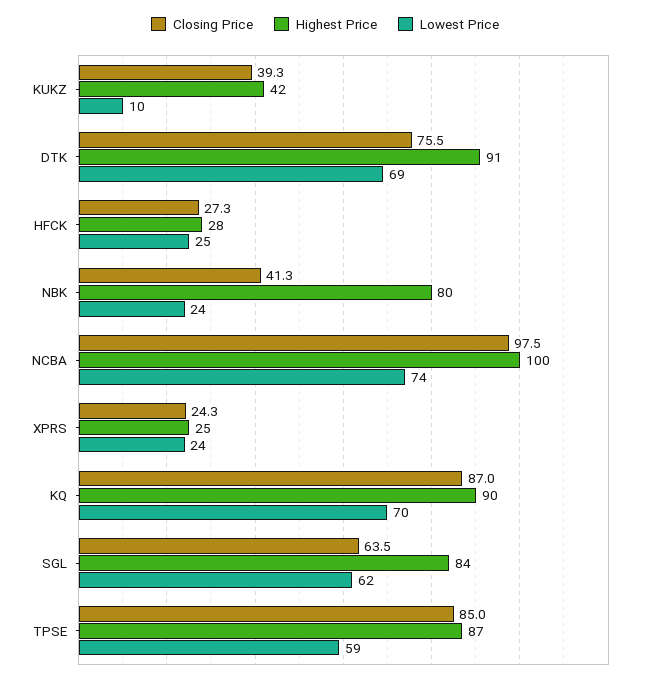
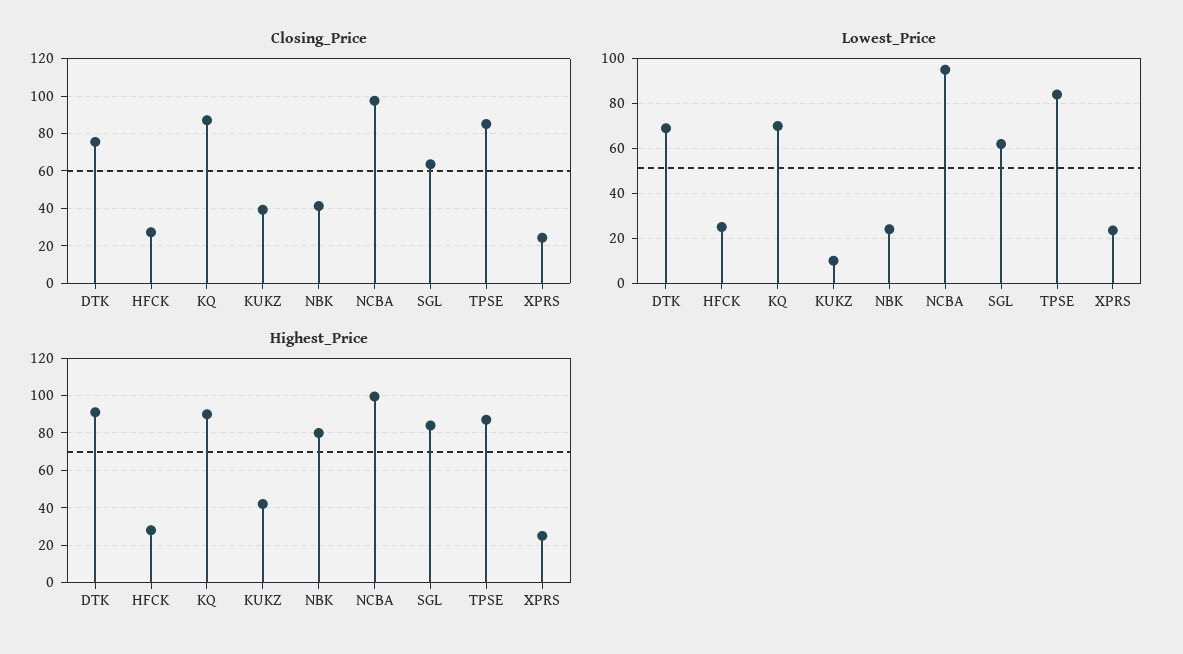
  {
    "Closing Price": {
      "KUKZ": 39.3,
      "DTK": 75.5,
      "HFCK": 27.3,
      "NBK": 41.3,
      "NCBA": 97.5,
      "XPRS": 24.3,
      "KQ": 87,
      "SGL": 63.5,
      "TPSE": 85
    },
    "Highest Price": {
      "KUKZ": 42,
      "DTK": 91,
      "HFCK": 28,
      "NBK": 80,
      "NCBA": 100,
      "XPRS": 25,
      "KQ": 90,
      "SGL": 84,
      "TPSE": 87
    },
    "Lowest Price": {
      "KUKZ": 10,
      "DTK": 69,
      "HFCK": 25,
      "NBK": 24,
-     "NCBA": 74,
+     "NCBA": 95,
      "XPRS": 24,
      "KQ": 70,
      "SGL": 62,
-     "TPSE": 59
+     "TPSE": 85
    }
  }

